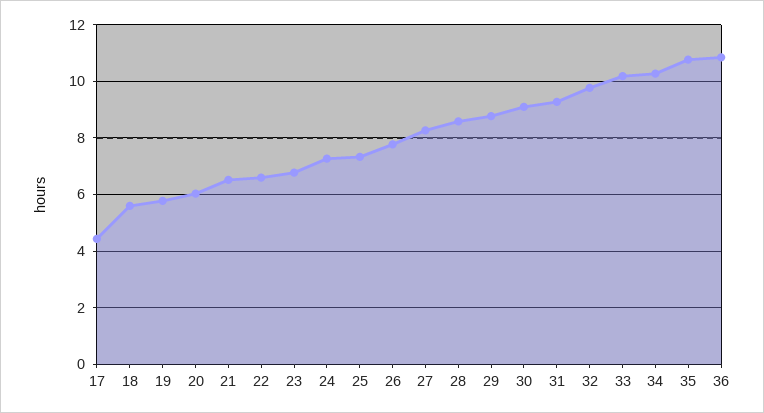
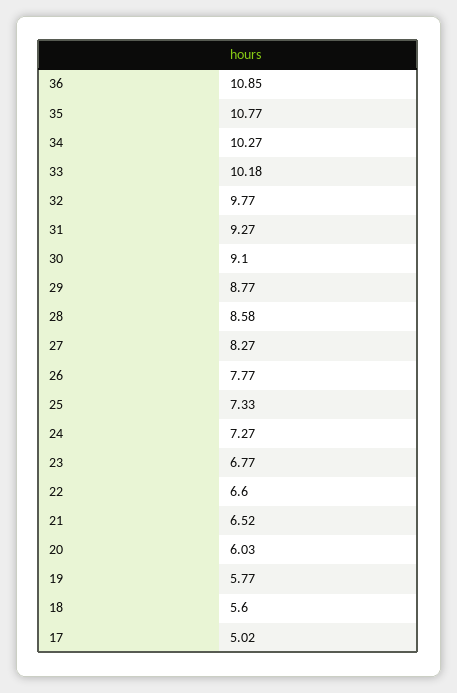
  {
-   "17": 4.5,
+   "17": 5.02,
    "18": 5.6,
    "19": 5.77,
    "20": 6.03,
    "21": 6.52,
    "22": 6.6,
    "23": 6.77,
    "24": 7.27,
    "25": 7.33,
    "26": 7.77,
    "27": 8.27,
    "28": 8.58,
    "29": 8.77,
    "30": 9.1,
    "31": 9.27,
    "32": 9.77,
    "33": 10.18,
    "34": 10.27,
    "35": 10.77,
    "36": 10.85
  }

